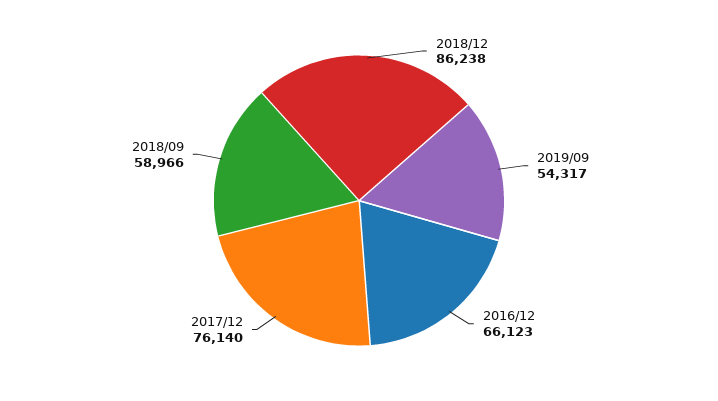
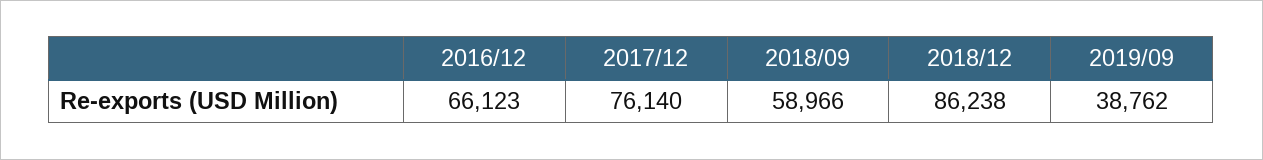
  {
    "2018/12": 86238,
-   "2019/09": 54317,
+   "2019/09": 38762,
    "2016/12": 66123,
    "2017/12": 76140,
    "2018/09": 58966
  }

